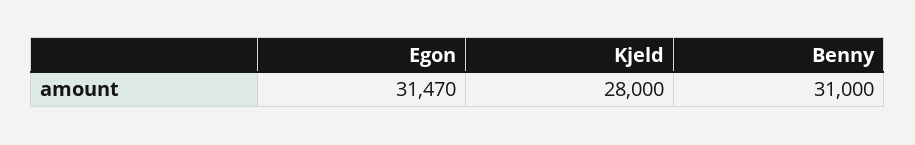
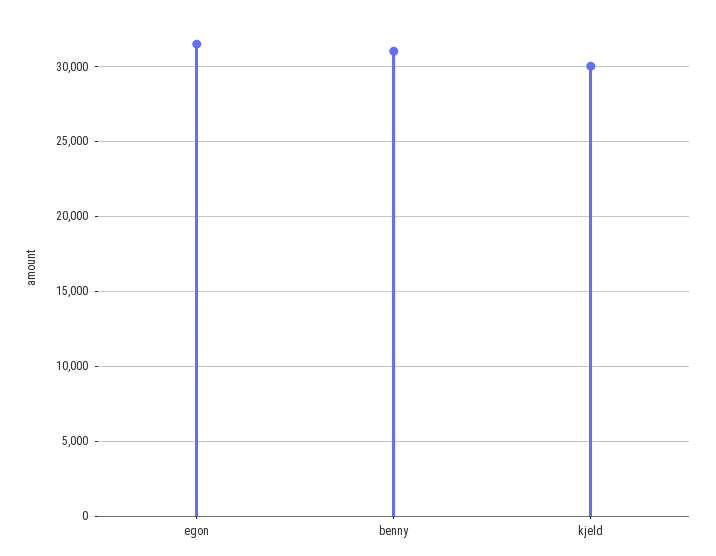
  {
    "Egon": 31470,
-   "Kjeld": 28000,
+   "Kjeld": 30000,
    "Benny": 31000
  }

